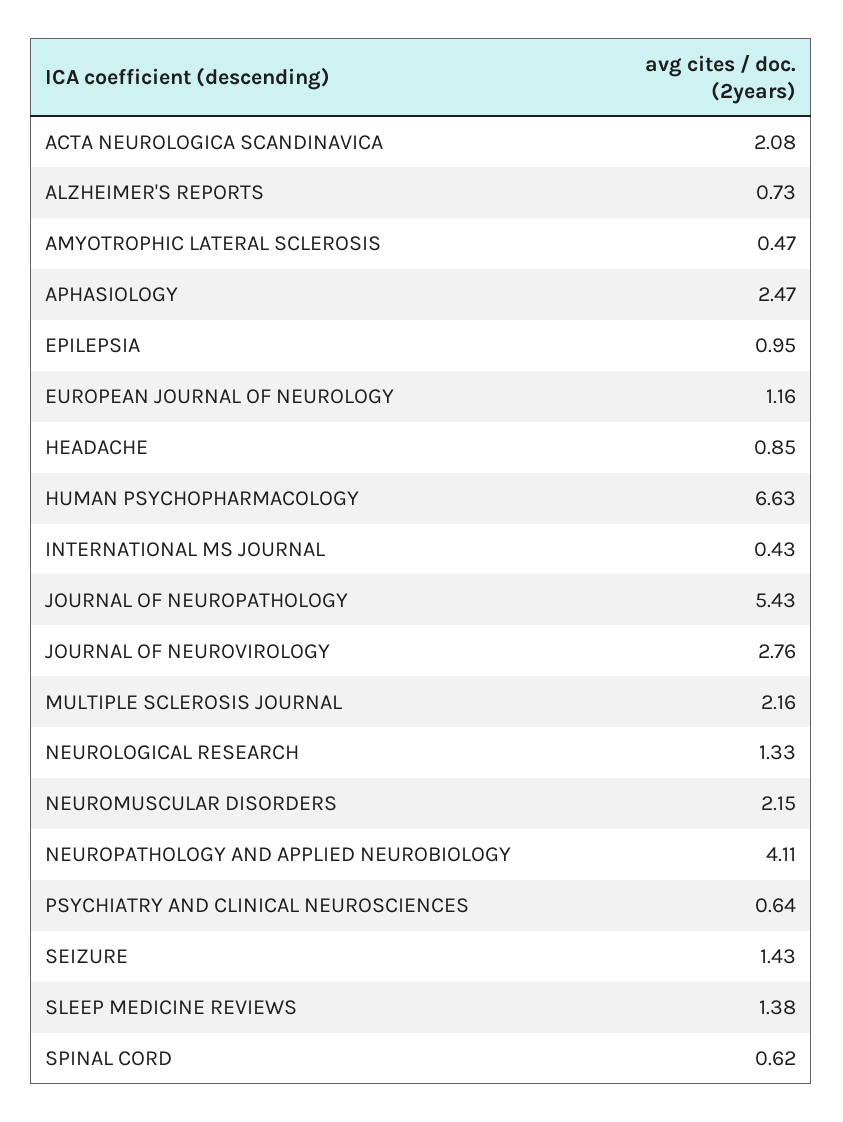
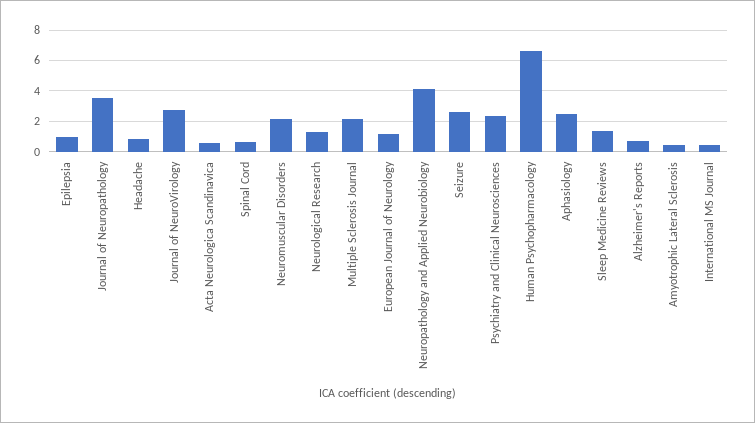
  {
-   "ACTA NEUROLOGICA SCANDINAVICA": 2.08,
+   "ACTA NEUROLOGICA SCANDINAVICA": 0.5,
    "ALZHEIMER'S REPORTS": 0.73,
    "AMYOTROPHIC LATERAL SCLEROSIS": 0.47,
    "APHASIOLOGY": 2.47,
    "EPILEPSIA": 0.95,
    "EUROPEAN JOURNAL OF NEUROLOGY": 1.16,
    "HEADACHE": 0.85,
    "HUMAN PSYCHOPHARMACOLOGY": 6.63,
    "INTERNATIONAL MS JOURNAL": 0.43,
-   "JOURNAL OF NEUROPATHOLOGY": 5.43,
+   "JOURNAL OF NEUROPATHOLOGY": 3.5,
    "JOURNAL OF NEUROVIROLOGY": 2.76,
    "MULTIPLE SCLEROSIS JOURNAL": 2.16,
    "NEUROLOGICAL RESEARCH": 1.33,
    "NEUROMUSCULAR DISORDERS": 2.15,
    "NEUROPATHOLOGY AND APPLIED NEUROBIOLOGY": 4.11,
-   "PSYCHIATRY AND CLINICAL NEUROSCIENCES": 0.64,
+   "PSYCHIATRY AND CLINICAL NEUROSCIENCES": 2.5,
-   "SEIZURE": 1.43,
+   "SEIZURE": 2.5,
    "SLEEP MEDICINE REVIEWS": 1.38,
    "SPINAL CORD": 0.62
  }

